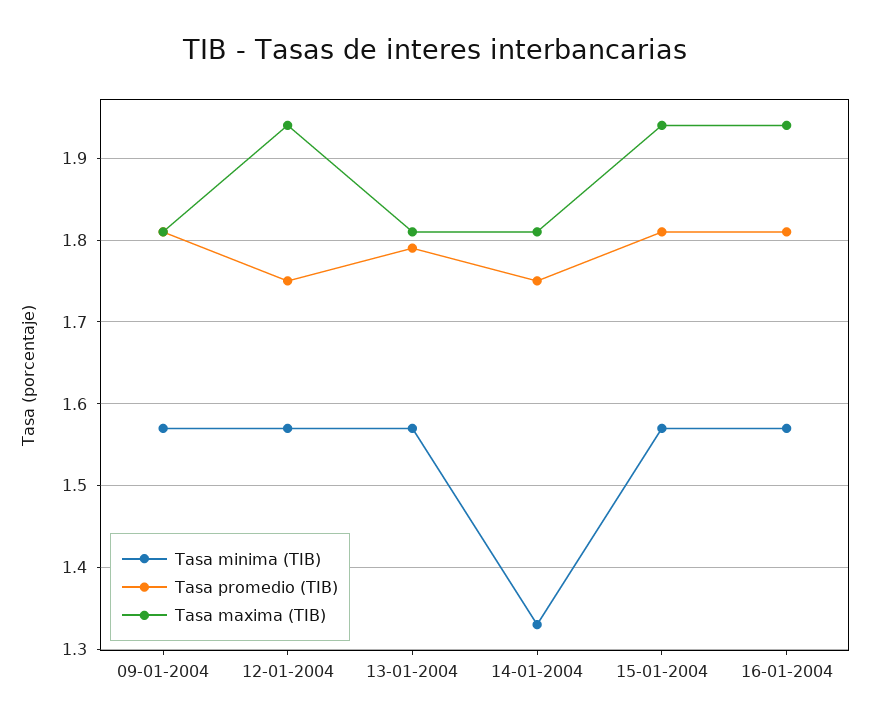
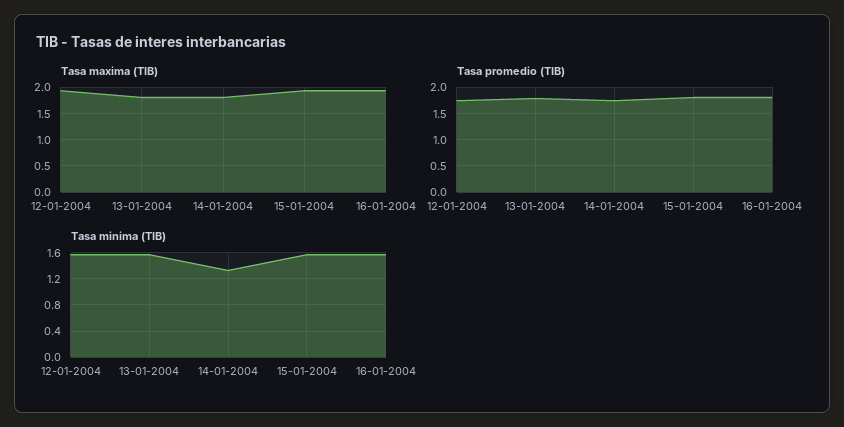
  {
    "Tasa minima (TIB)": {
-     "09-01-2004": 1.57,
      "12-01-2004": 1.57,
      "13-01-2004": 1.57,
      "14-01-2004": 1.33,
      "15-01-2004": 1.57,
      "16-01-2004": 1.57
    },
    "Tasa promedio (TIB)": {
-     "09-01-2004": 1.81,
      "12-01-2004": 1.75,
      "13-01-2004": 1.79,
      "14-01-2004": 1.75,
      "15-01-2004": 1.81,
      "16-01-2004": 1.81
    },
    "Tasa maxima (TIB)": {
-     "09-01-2004": 1.81,
      "12-01-2004": 1.94,
      "13-01-2004": 1.81,
      "14-01-2004": 1.81,
      "15-01-2004": 1.94,
      "16-01-2004": 1.94
    }
  }

